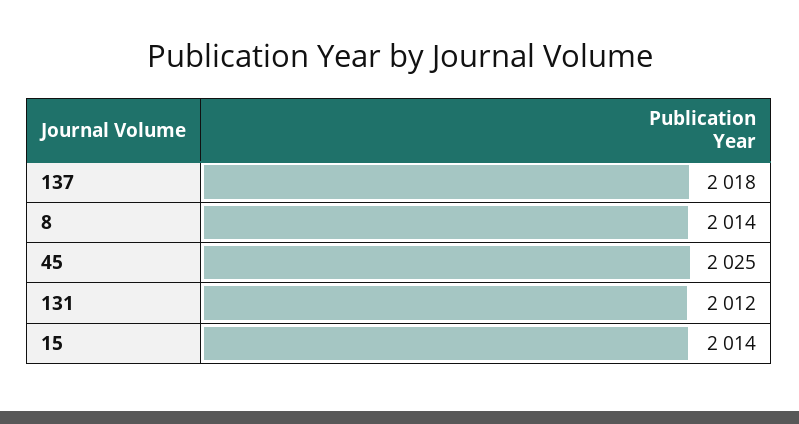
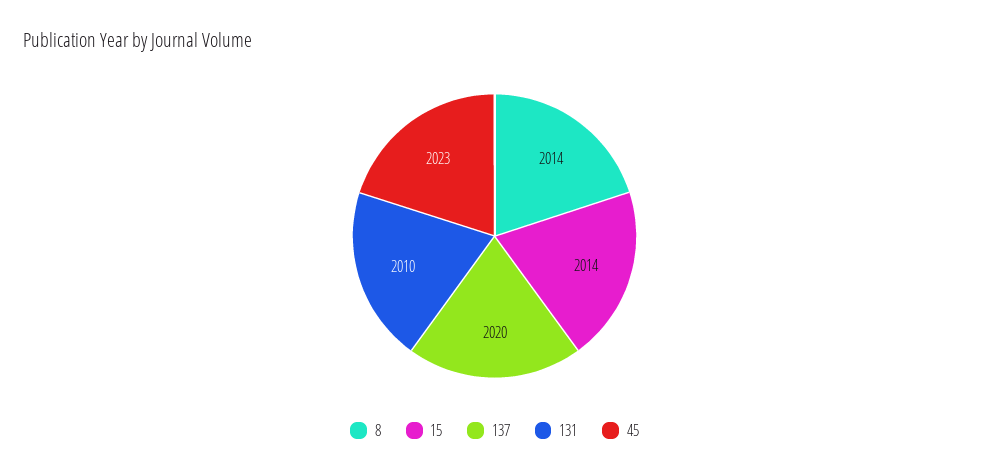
  {
-   "137": 2018,
+   "137": 2020,
    "8": 2014,
-   "45": 2025,
+   "45": 2023,
-   "131": 2012,
+   "131": 2010,
    "15": 2014
  }

